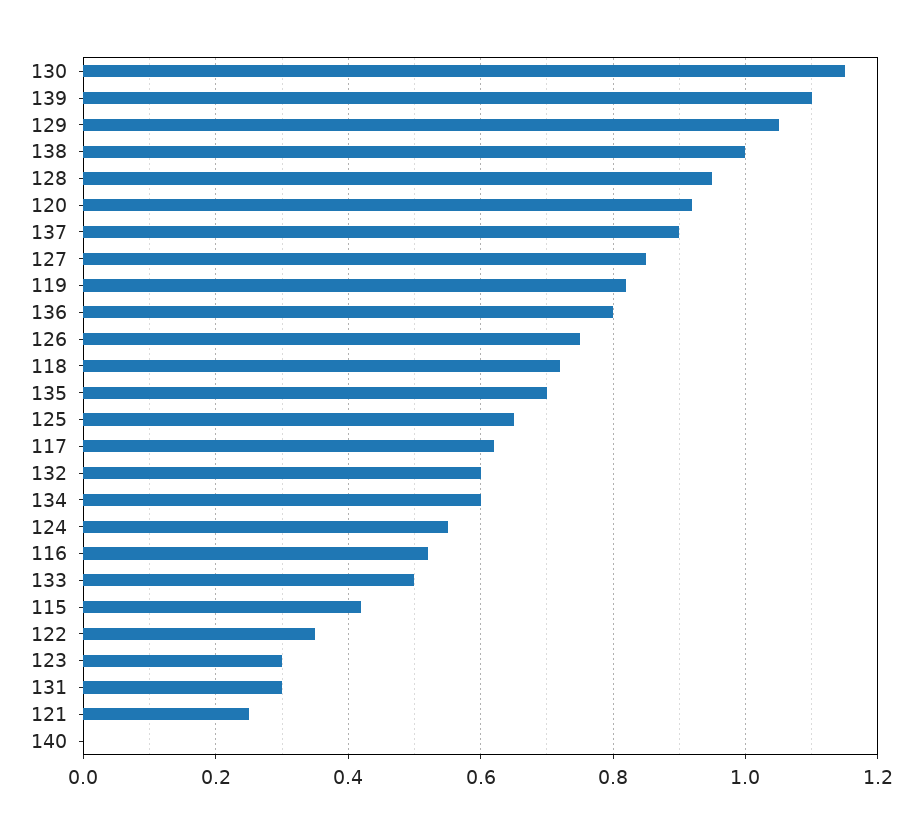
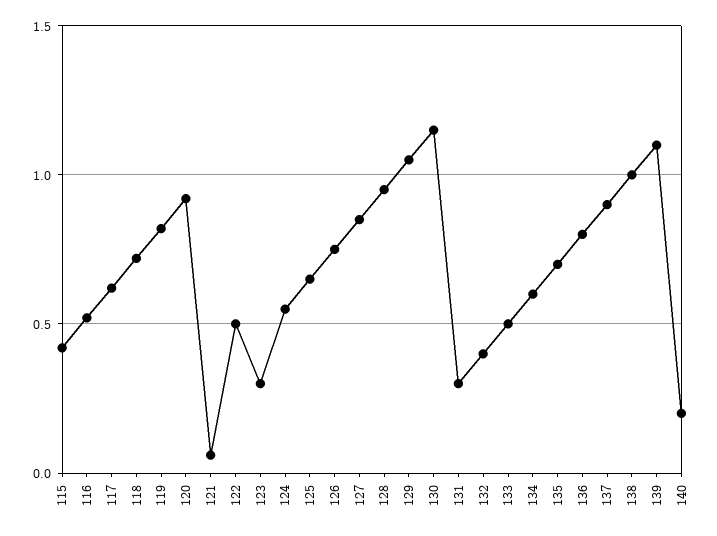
  {
    "130": 1.15,
    "139": 1.1,
    "129": 1.05,
    "138": 1,
    "128": 0.95,
    "120": 0.9,
    "137": 0.9,
    "127": 0.85,
    "119": 0.8,
    "136": 0.8,
    "126": 0.75,
    "118": 0.7,
    "135": 0.7,
    "125": 0.65,
    "117": 0.6,
-   "132": 0.6,
+   "132": 0.4,
    "134": 0.6,
    "124": 0.55,
    "116": 0.5,
    "133": 0.5,
    "115": 0.4,
-   "122": 0.35,
+   "122": 0.5,
    "123": 0.3,
    "131": 0.3,
-   "121": 0.25,
+   "121": 0.05,
-   "140": 0
+   "140": 0.2
  }

